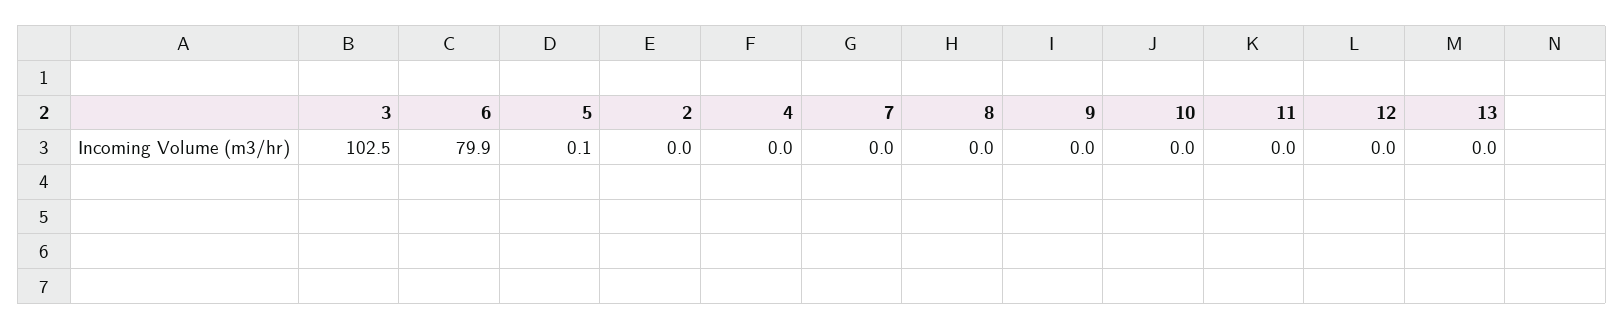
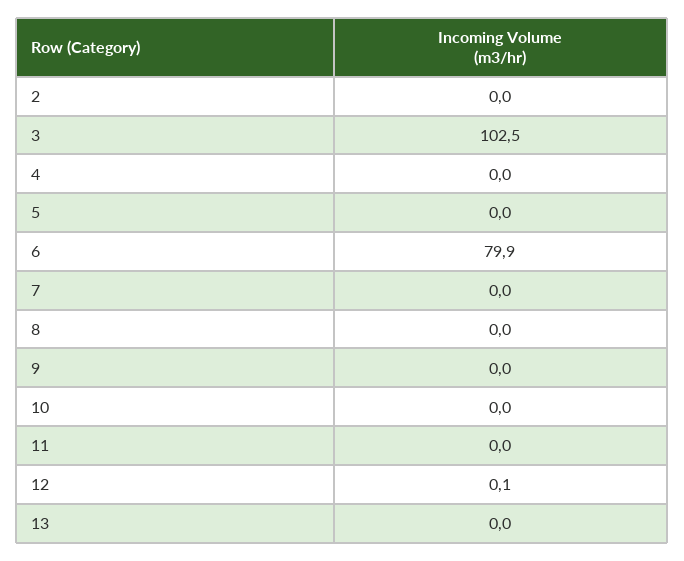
  {
    "3": 102.5,
    "6": 79.9,
-   "5": 0.1,
+   "5": 0,
    "2": 0,
    "4": 0,
    "7": 0,
    "8": 0,
    "9": 0,
    "10": 0,
    "11": 0,
-   "12": 0,
+   "12": 0.1,
    "13": 0
  }

